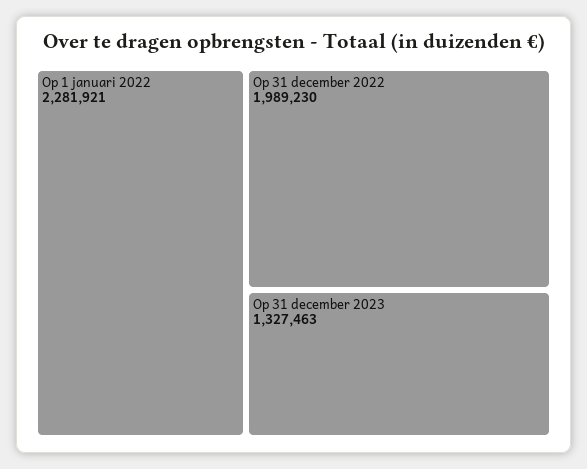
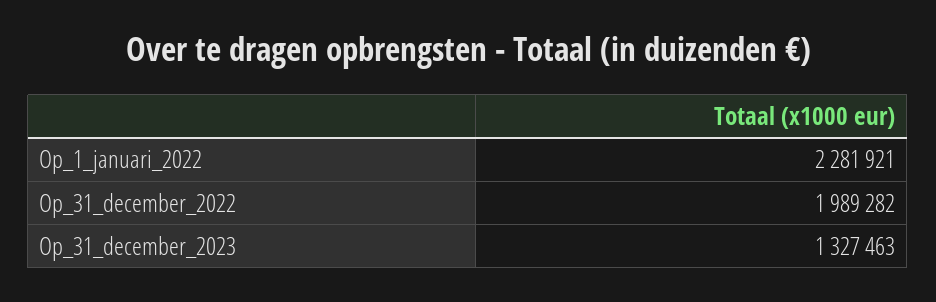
  {
    "Op 1 januari 2022": 2281921,
-   "Op 31 december 2022": 1989230,
+   "Op 31 december 2022": 1989282,
    "Op 31 december 2023": 1327463
  }

